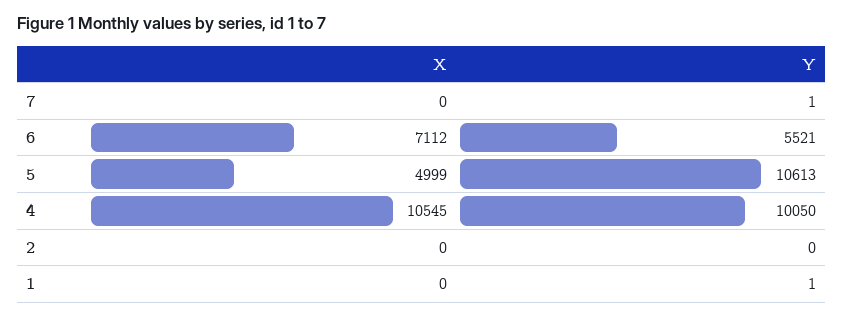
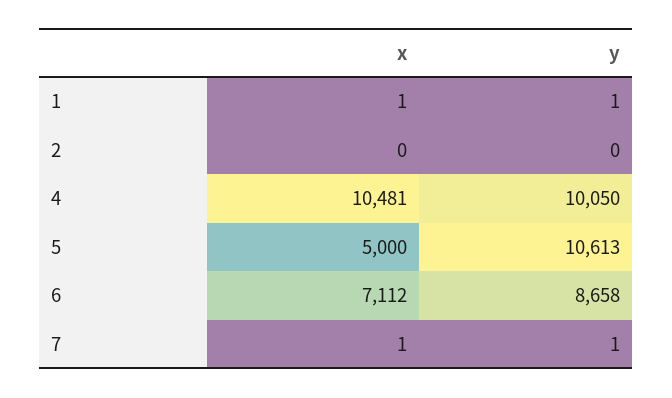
  {
    "X": {
-     "7": 0,
+     "7": 1,
      "6": 7112,
-     "5": 4999,
+     "5": 5000,
-     "4": 10545,
+     "4": 10481,
      "2": 0,
-     "1": 0
+     "1": 1
    },
    "Y": {
      "7": 1,
-     "6": 5521,
+     "6": 8658,
      "5": 10613,
      "4": 10050,
      "2": 0,
      "1": 1
    }
  }

